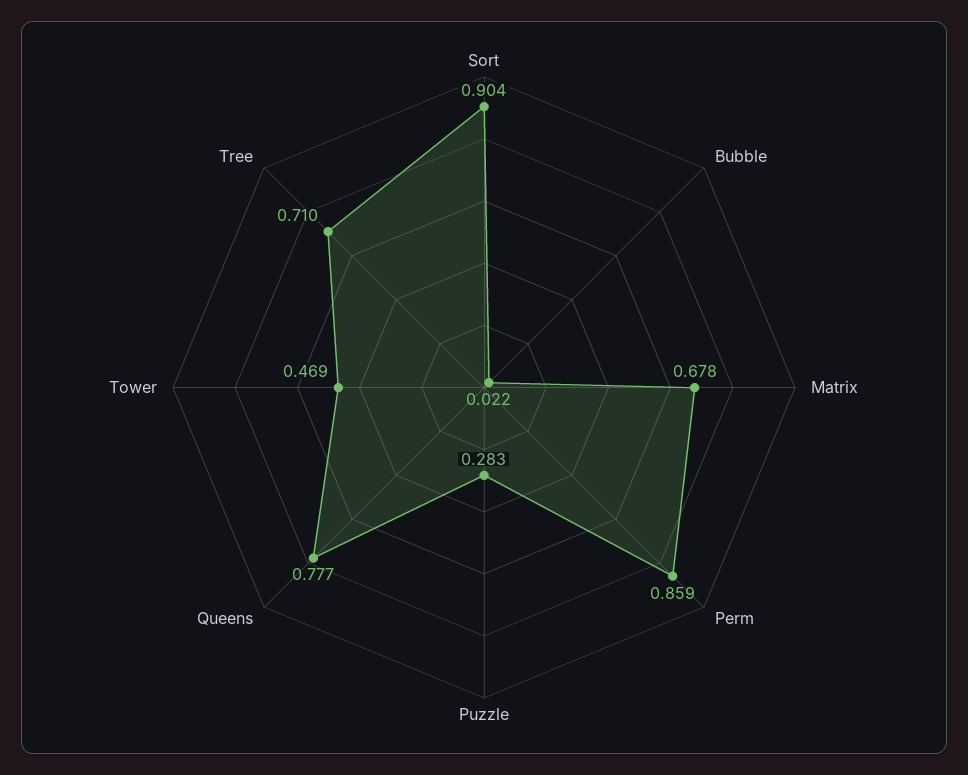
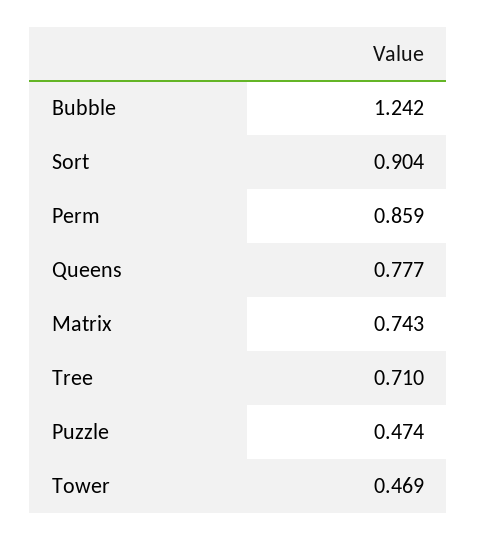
  {
    "Sort": 0.904,
-   "Bubble": 0.022,
+   "Bubble": 1.242,
-   "Matrix": 0.678,
+   "Matrix": 0.743,
    "Perm": 0.859,
-   "Puzzle": 0.283,
+   "Puzzle": 0.474,
    "Queens": 0.777,
    "Tower": 0.469,
    "Tree": 0.71
  }

